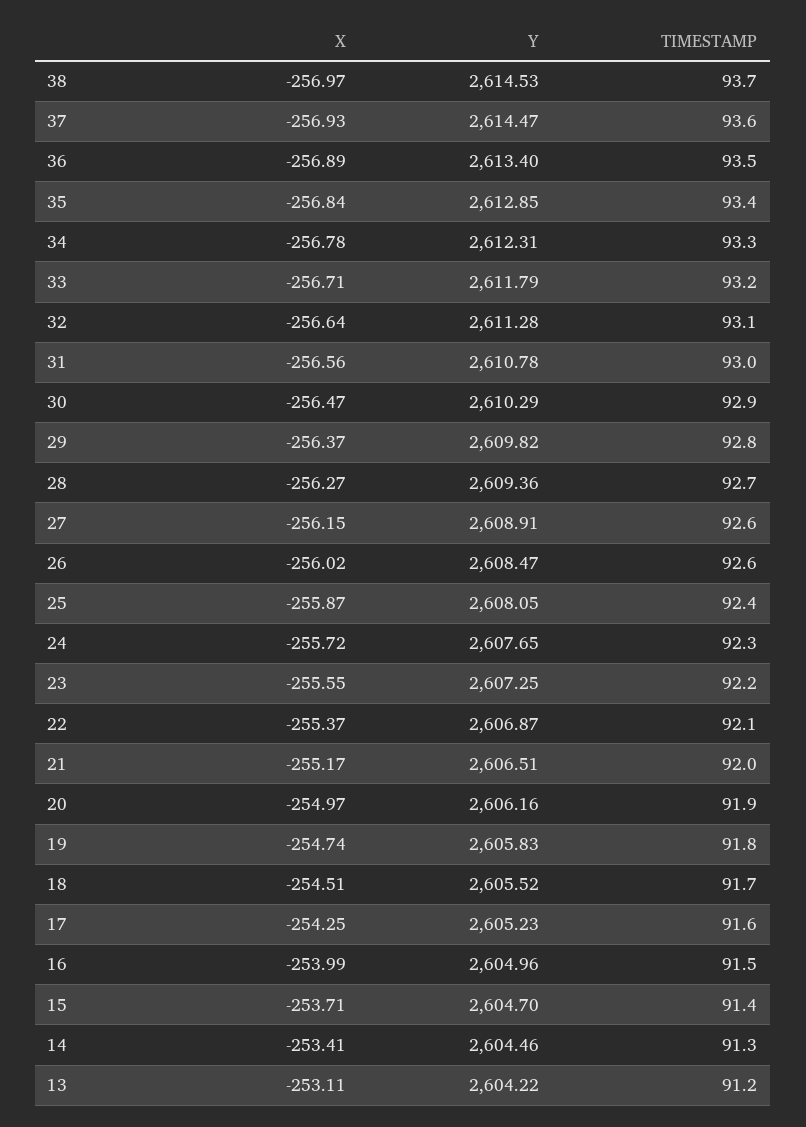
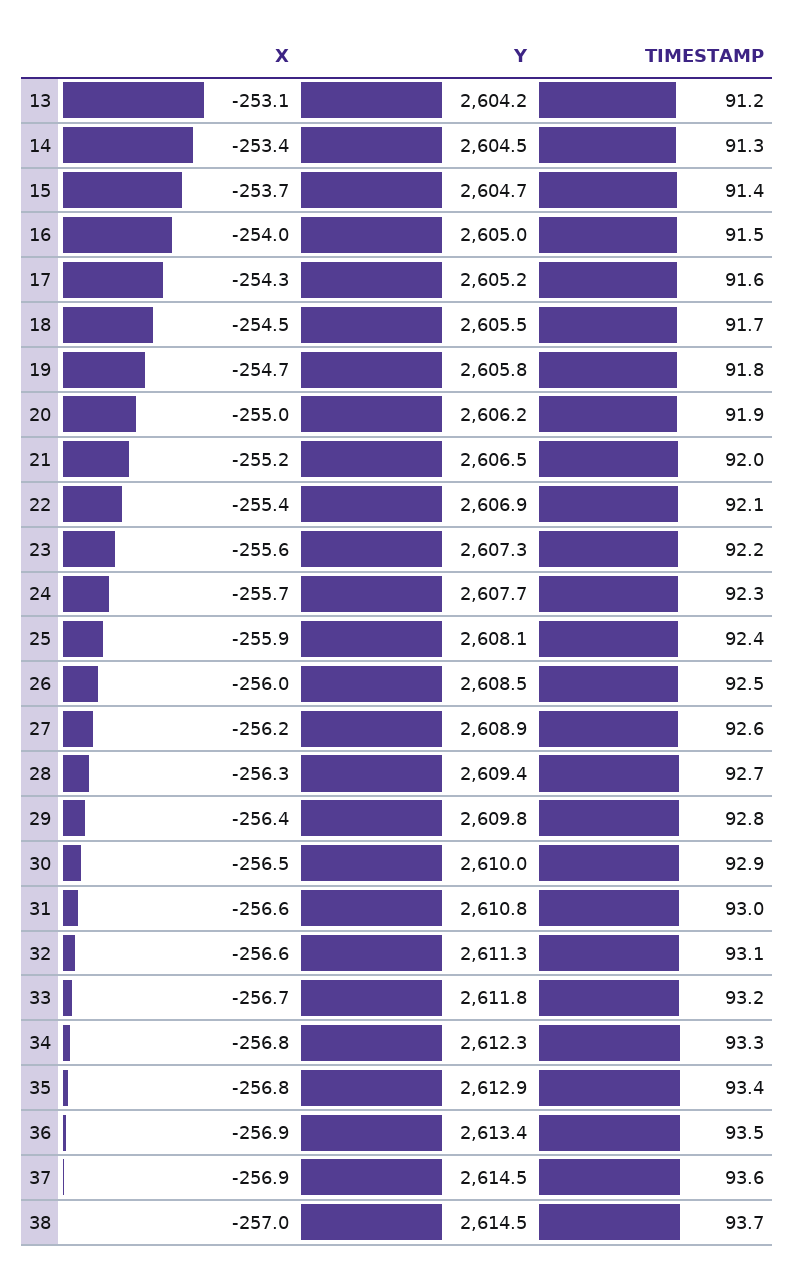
  {
    "X": {
      "38": -256.97,
      "37": -256.93,
      "36": -256.89,
      "35": -256.84,
      "34": -256.78,
      "33": -256.71,
      "32": -256.64,
      "31": -256.56,
      "30": -256.47,
      "29": -256.37,
      "28": -256.27,
      "27": -256.15,
      "26": -256.02,
      "25": -255.87,
      "24": -255.72,
      "23": -255.55,
      "22": -255.37,
      "21": -255.17,
      "20": -254.97,
      "19": -254.74,
      "18": -254.51,
      "17": -254.25,
      "16": -253.99,
      "15": -253.71,
      "14": -253.41,
      "13": -253.11
    },
    "Y": {
      "38": 2614.53,
      "37": 2614.47,
      "36": 2613.4,
      "35": 2612.85,
      "34": 2612.31,
      "33": 2611.79,
      "32": 2611.28,
      "31": 2610.78,
-     "30": 2610.29,
+     "30": 2610,
      "29": 2609.82,
      "28": 2609.36,
      "27": 2608.91,
      "26": 2608.47,
      "25": 2608.05,
      "24": 2607.65,
      "23": 2607.25,
      "22": 2606.87,
      "21": 2606.51,
      "20": 2606.16,
      "19": 2605.83,
      "18": 2605.52,
      "17": 2605.23,
      "16": 2604.96,
      "15": 2604.7,
      "14": 2604.46,
      "13": 2604.22
    },
    "TIMESTAMP": {
      "38": 93.7,
      "37": 93.6,
      "36": 93.5,
      "35": 93.4,
      "34": 93.3,
      "33": 93.2,
      "32": 93.1,
      "31": 93,
      "30": 92.9,
      "29": 92.8,
      "28": 92.7,
      "27": 92.6,
-     "26": 92.6,
+     "26": 92.5,
      "25": 92.4,
      "24": 92.3,
      "23": 92.2,
      "22": 92.1,
      "21": 92,
      "20": 91.9,
      "19": 91.8,
      "18": 91.7,
      "17": 91.6,
      "16": 91.5,
      "15": 91.4,
      "14": 91.3,
      "13": 91.2
    }
  }

